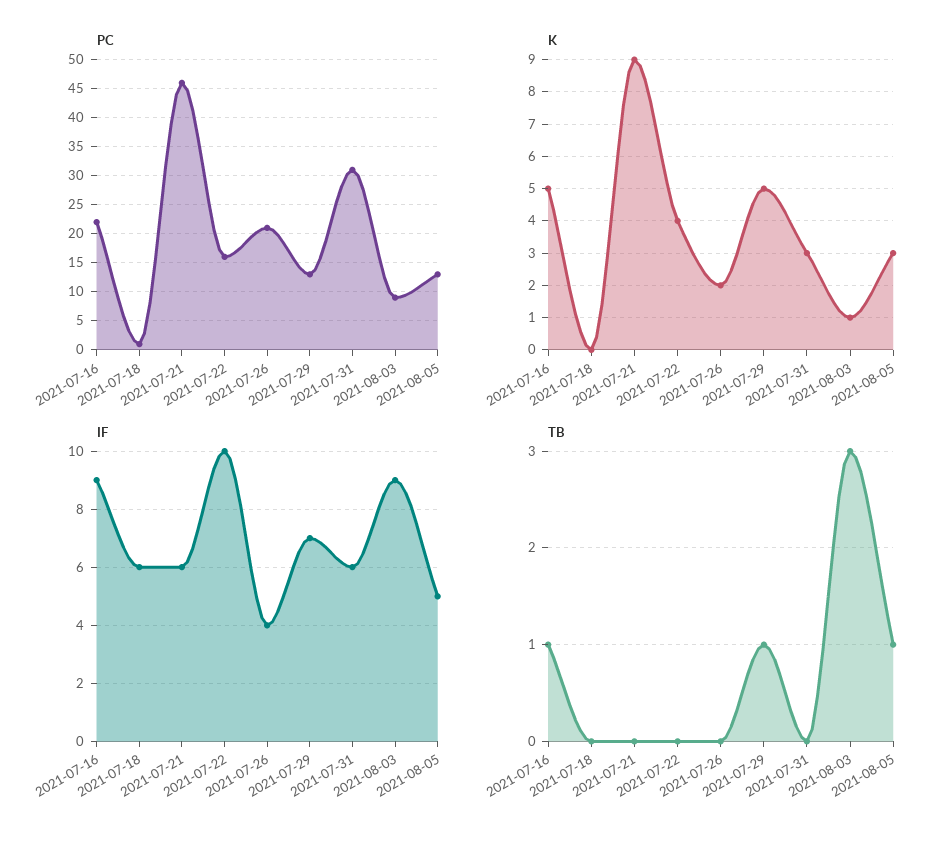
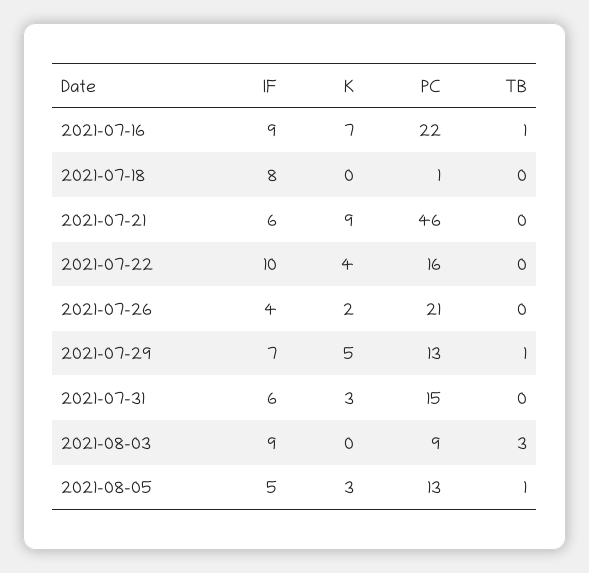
  {
    "PC": {
      "2021-07-16": 22,
      "2021-07-18": 1,
      "2021-07-21": 46,
      "2021-07-22": 16,
      "2021-07-26": 21,
      "2021-07-29": 13,
-     "2021-07-31": 30,
+     "2021-07-31": 15,
      "2021-08-03": 9,
      "2021-08-05": 13
    },
    "K": {
-     "2021-07-16": 5,
+     "2021-07-16": 7,
      "2021-07-18": 0,
      "2021-07-21": 9,
      "2021-07-22": 4,
      "2021-07-26": 2,
      "2021-07-29": 5,
      "2021-07-31": 3,
-     "2021-08-03": 1,
+     "2021-08-03": 0,
      "2021-08-05": 3
    },
    "IF": {
      "2021-07-16": 9,
-     "2021-07-18": 6,
+     "2021-07-18": 8,
      "2021-07-21": 6,
      "2021-07-22": 10,
      "2021-07-26": 4,
      "2021-07-29": 7,
      "2021-07-31": 6,
      "2021-08-03": 9,
      "2021-08-05": 5
    },
    "TB": {
      "2021-07-16": 1,
      "2021-07-18": 0,
      "2021-07-21": 0,
      "2021-07-22": 0,
      "2021-07-26": 0,
      "2021-07-29": 1,
      "2021-07-31": 0,
      "2021-08-03": 3,
      "2021-08-05": 1
    }
  }

